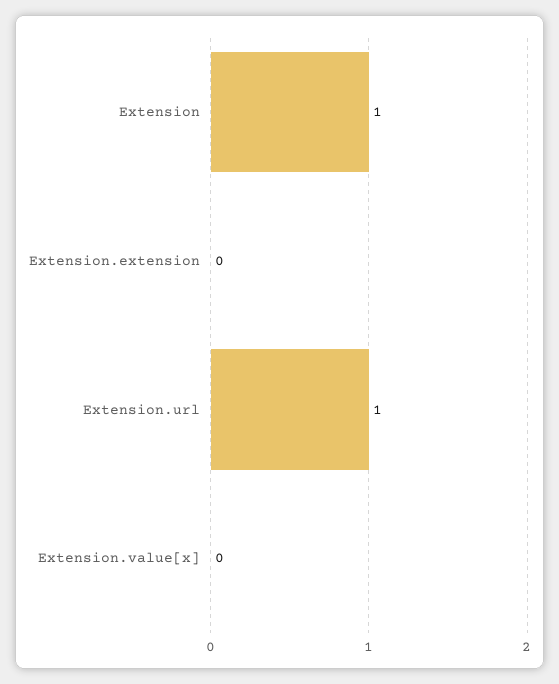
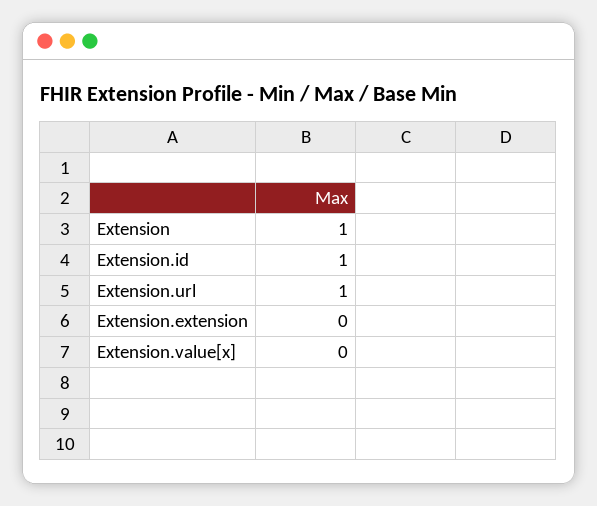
  {
    "Extension": 1,
    "Extension.extension": 0,
    "Extension.url": 1,
-   "Extension.value[x]": 0
+   "Extension.value[x]": 0,
+   "Extension.id": 1
  }

